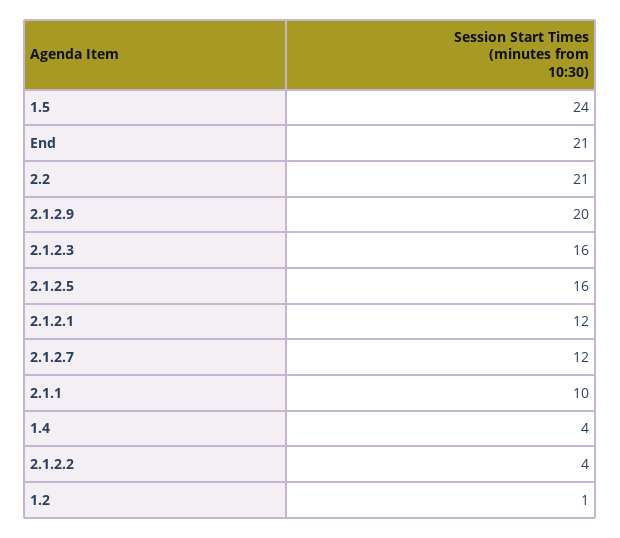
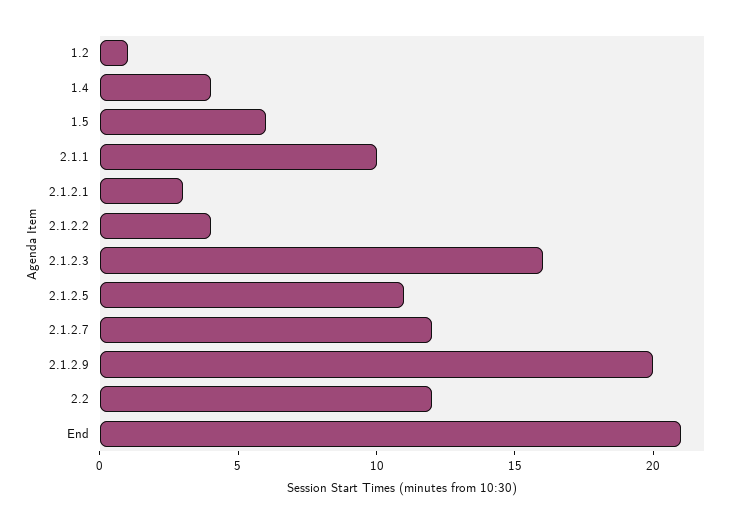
  {
-   "1.5": 24,
+   "1.5": 6,
    "End": 21,
-   "2.2": 21,
+   "2.2": 12,
    "2.1.2.9": 20,
    "2.1.2.3": 16,
-   "2.1.2.5": 16,
+   "2.1.2.5": 11,
-   "2.1.2.1": 12,
+   "2.1.2.1": 3,
    "2.1.2.7": 12,
    "2.1.1": 10,
    "1.4": 4,
    "2.1.2.2": 4,
    "1.2": 1
  }

